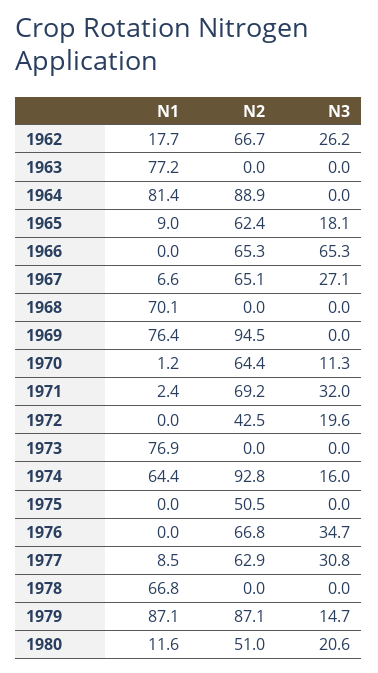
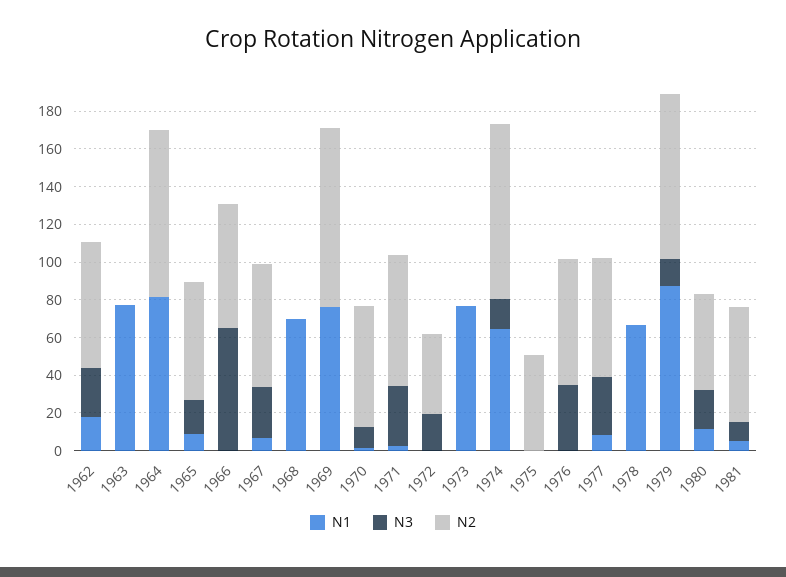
  {
    "N1": {
      "1962": 17.7,
      "1963": 77.2,
      "1964": 81.4,
      "1965": 9,
      "1966": 0,
      "1967": 6.6,
      "1968": 70.1,
      "1969": 76.4,
      "1970": 1.2,
      "1971": 2.4,
      "1972": 0,
      "1973": 76.9,
      "1974": 64.4,
      "1975": 0,
      "1976": 0,
      "1977": 8.5,
      "1978": 66.8,
      "1979": 87.1,
-     "1980": 11.6
+     "1980": 11.6,
+     "1981": 5
    },
    "N2": {
      "1962": 66.7,
      "1963": 0,
      "1964": 88.9,
      "1965": 62.4,
      "1966": 65.3,
      "1967": 65.1,
      "1968": 0,
      "1969": 94.5,
      "1970": 64.4,
      "1971": 69.2,
      "1972": 42.5,
      "1973": 0,
      "1974": 92.8,
      "1975": 50.5,
      "1976": 66.8,
      "1977": 62.9,
      "1978": 0,
      "1979": 87.1,
-     "1980": 51
+     "1980": 51,
+     "1981": 60
    },
    "N3": {
      "1962": 26.2,
      "1963": 0,
      "1964": 0,
      "1965": 18.1,
      "1966": 65.3,
      "1967": 27.1,
      "1968": 0,
      "1969": 0,
      "1970": 11.3,
      "1971": 32,
      "1972": 19.6,
      "1973": 0,
      "1974": 16,
      "1975": 0,
      "1976": 34.7,
      "1977": 30.8,
      "1978": 0,
      "1979": 14.7,
-     "1980": 20.6
+     "1980": 20.6,
+     "1981": 10
    }
  }

